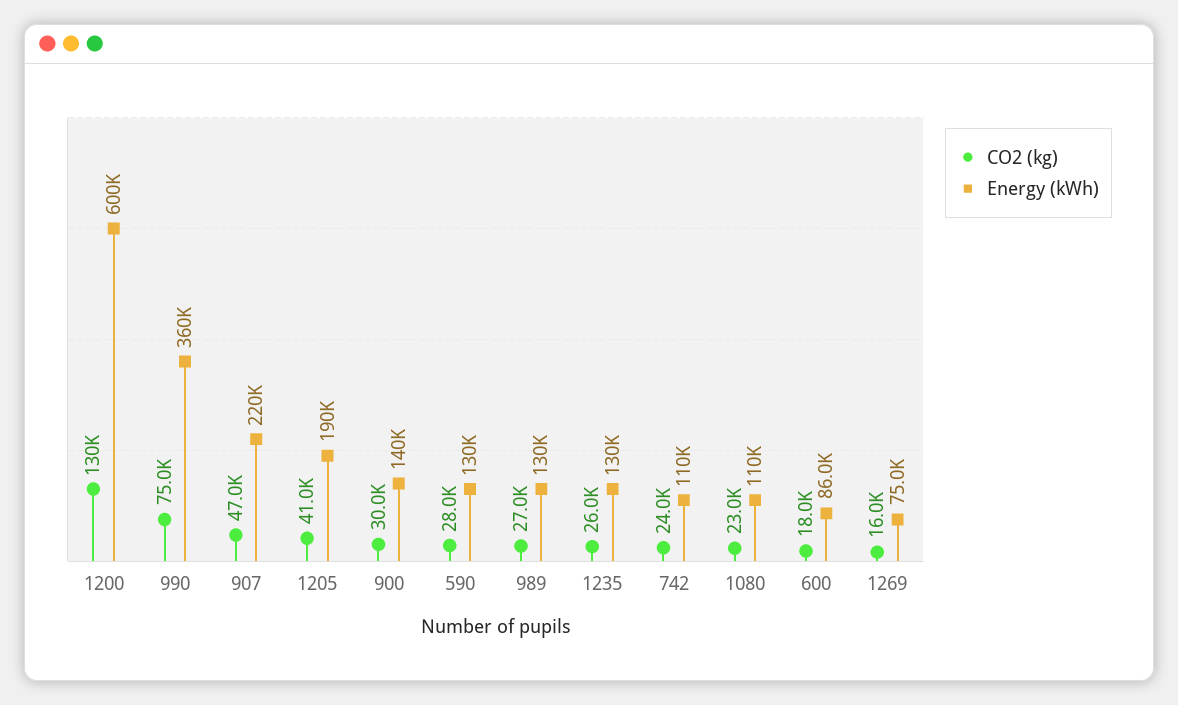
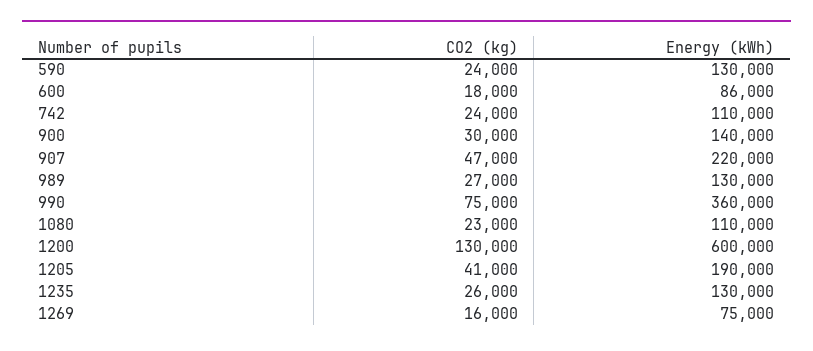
  {
    "CO2 (kg)": {
      "1200": 130000,
      "990": 75000,
      "907": 47000,
      "1205": 41000,
      "900": 30000,
-     "590": 28000,
+     "590": 24000,
      "989": 27000,
      "1235": 26000,
      "742": 24000,
      "1080": 23000,
      "600": 18000,
      "1269": 16000
    },
    "Energy (kWh)": {
      "1200": 600000,
      "990": 360000,
      "907": 220000,
      "1205": 190000,
      "900": 140000,
      "590": 130000,
      "989": 130000,
      "1235": 130000,
      "742": 110000,
      "1080": 110000,
      "600": 86000,
      "1269": 75000
    }
  }

